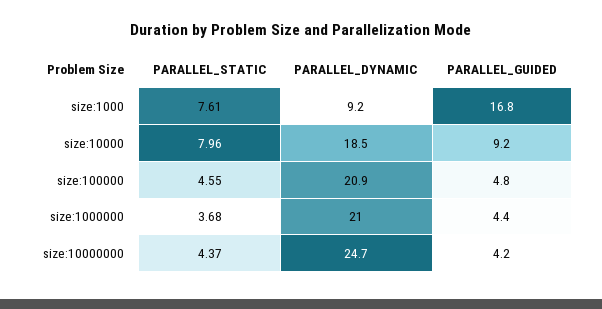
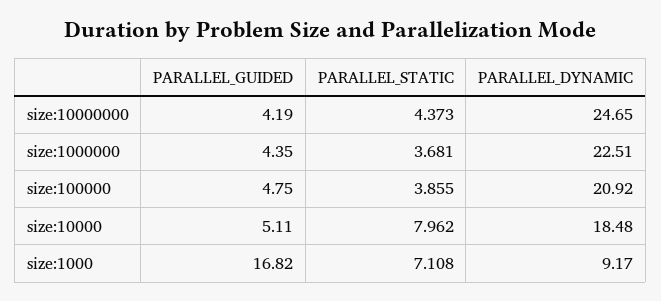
  {
    "PARALLEL_STATIC": {
-     "size:1000": 7.61,
+     "size:1000": 7.108,
      "size:10000": 7.962,
-     "size:100000": 4.55,
+     "size:100000": 3.855,
      "size:1000000": 3.681,
      "size:10000000": 4.373
    },
    "PARALLEL_DYNAMIC": {
      "size:1000": 9.17,
      "size:10000": 18.48,
      "size:100000": 20.92,
-     "size:1000000": 21,
+     "size:1000000": 22.51,
      "size:10000000": 24.65
    },
    "PARALLEL_GUIDED": {
      "size:1000": 16.82,
-     "size:10000": 9.2,
+     "size:10000": 5.11,
      "size:100000": 4.75,
      "size:1000000": 4.35,
      "size:10000000": 4.19
    }
  }

